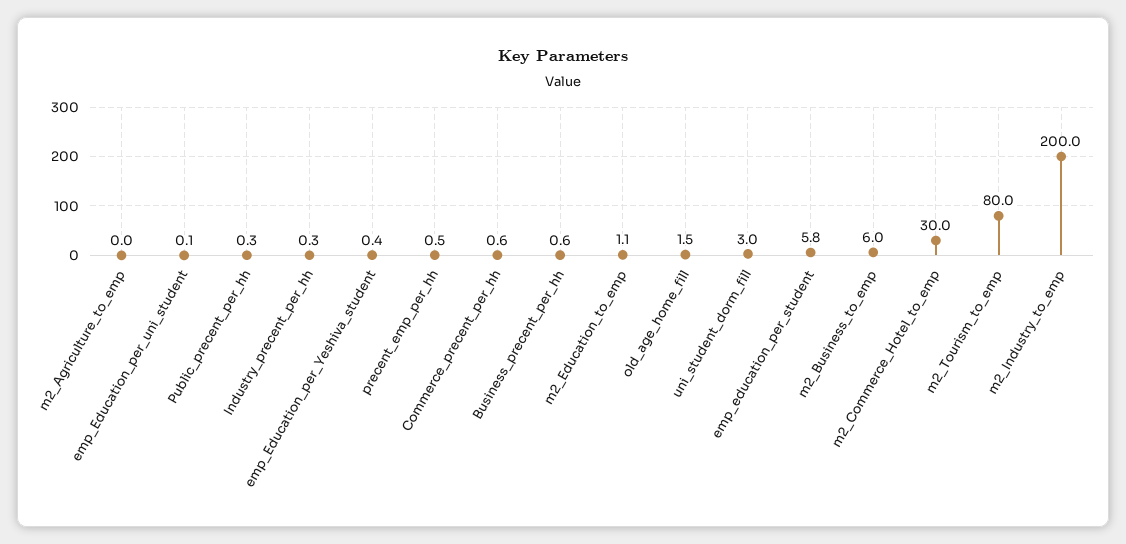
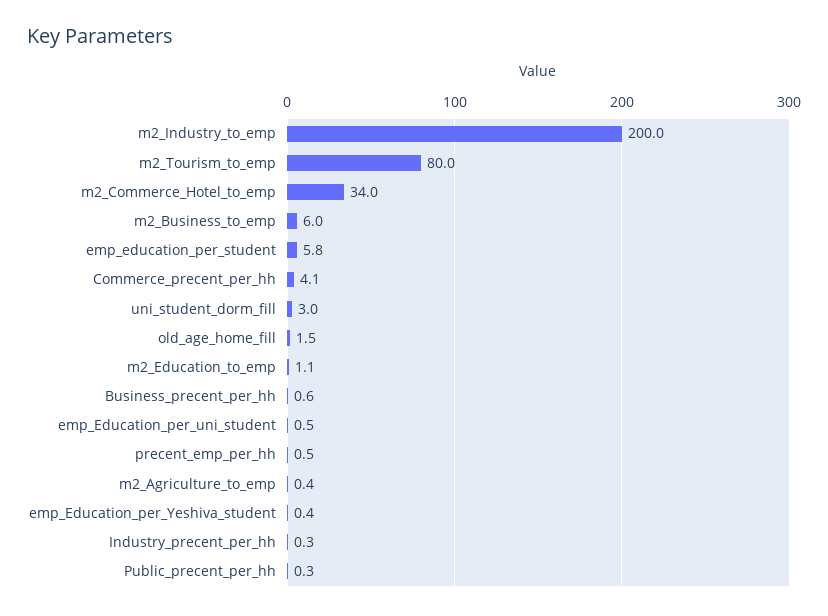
  {
-   "m2_Agriculture_to_emp": 0,
+   "m2_Agriculture_to_emp": 0.4,
-   "emp_Education_per_uni_student": 0.1,
+   "emp_Education_per_uni_student": 0.5,
    "Public_precent_per_hh": 0.3,
    "Industry_precent_per_hh": 0.3,
    "emp_Education_per_Yeshiva_student": 0.4,
    "precent_emp_per_hh": 0.5,
-   "Commerce_precent_per_hh": 0.6,
+   "Commerce_precent_per_hh": 4.1,
    "Business_precent_per_hh": 0.6,
    "m2_Education_to_emp": 1.1,
    "old_age_home_fill": 1.5,
    "uni_student_dorm_fill": 3,
    "emp_education_per_student": 5.8,
    "m2_Business_to_emp": 6,
-   "m2_Commerce_Hotel_to_emp": 30,
+   "m2_Commerce_Hotel_to_emp": 34,
    "m2_Tourism_to_emp": 80,
    "m2_Industry_to_emp": 200
  }

